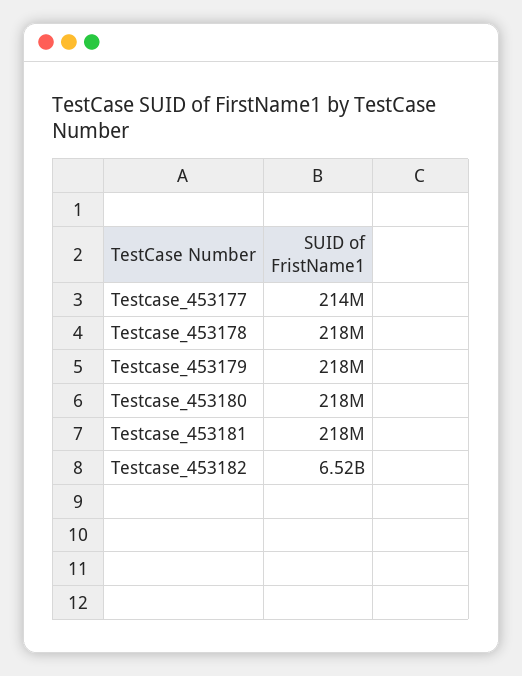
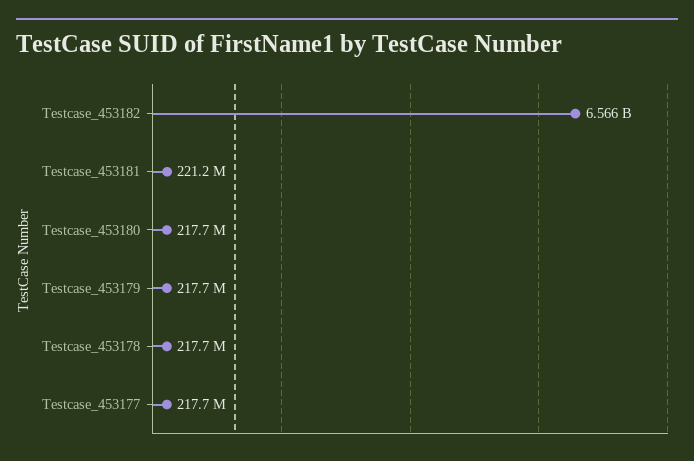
  {
-   "Testcase_453177": 214000000,
+   "Testcase_453177": 217700000,
    "Testcase_453178": 217700000,
    "Testcase_453179": 217700000,
    "Testcase_453180": 217700000,
-   "Testcase_453181": 218000000,
+   "Testcase_453181": 221200000,
-   "Testcase_453182": 6520000000
+   "Testcase_453182": 6566000000
  }

